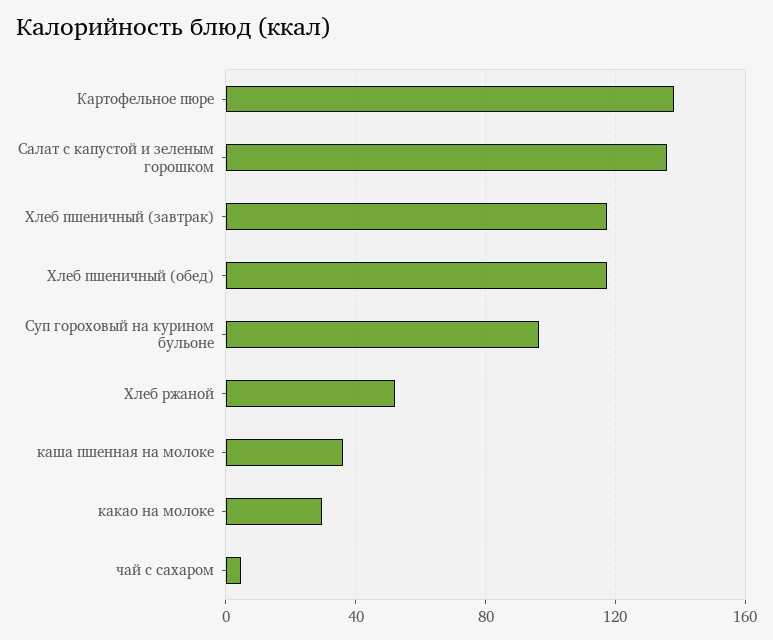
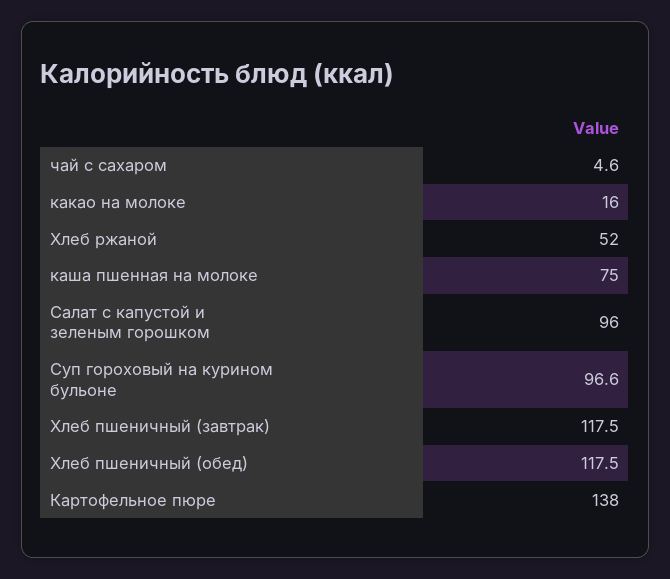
  {
    "Картофельное пюре": 138,
-   "Салат с капустой и зеленым горошком": 135,
+   "Салат с капустой и зеленым горошком": 96,
    "Хлеб пшеничный (завтрак)": 117.5,
    "Хлеб пшеничный (обед)": 117.5,
    "Суп гороховый на курином бульоне": 96.6,
    "Хлеб ржаной": 52,
-   "каша пшенная на молоке": 35,
+   "каша пшенная на молоке": 75,
-   "какао на молоке": 30,
+   "какао на молоке": 16,
    "чай с сахаром": 4.6
  }

